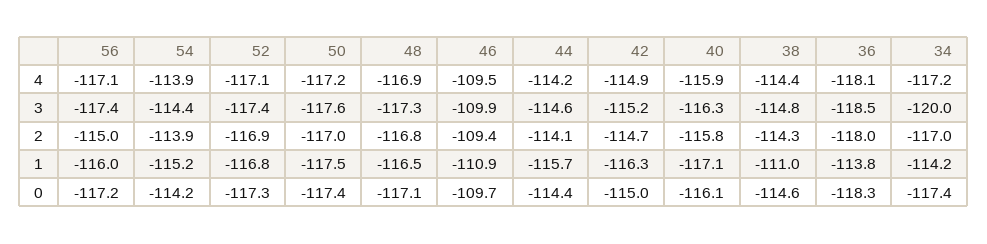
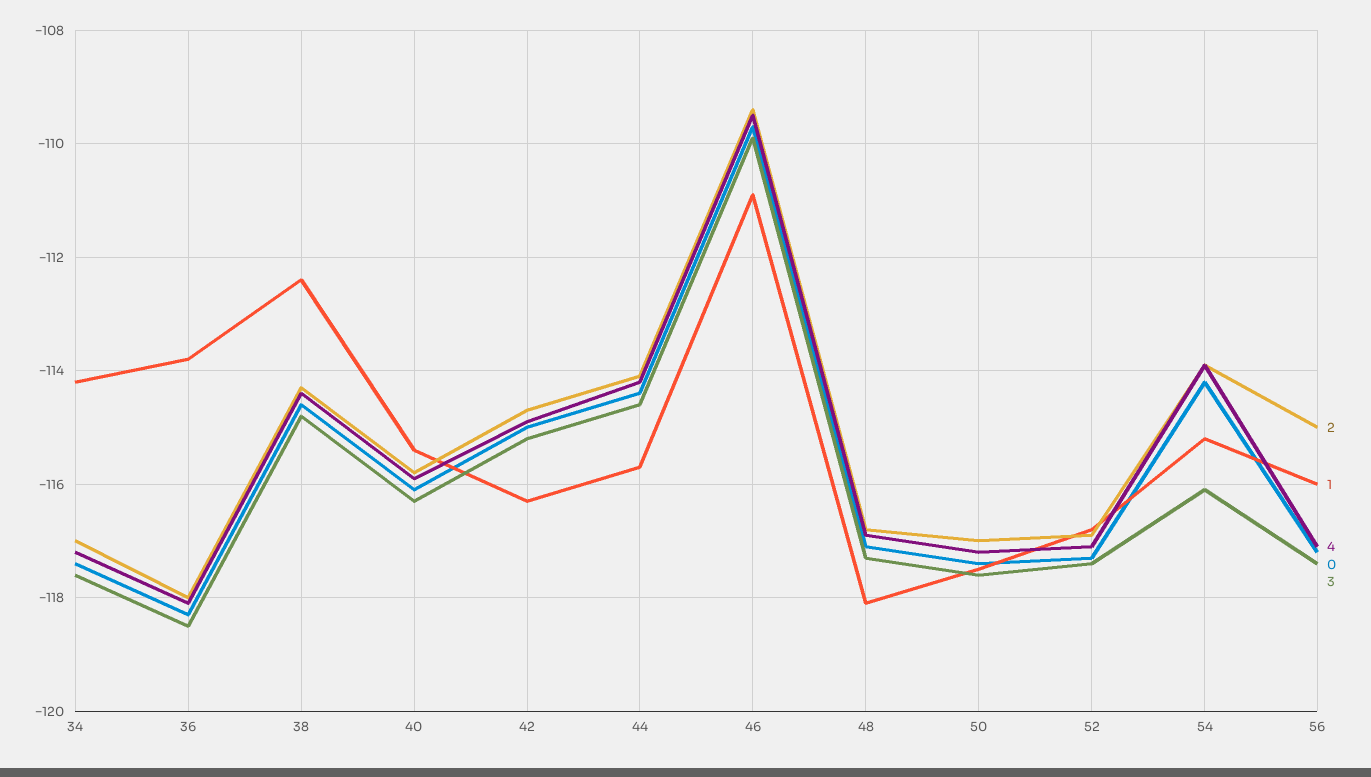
  {
    "4": {
      "56": -117.1,
      "54": -113.9,
      "52": -117.1,
      "50": -117.2,
      "48": -116.9,
      "46": -109.5,
      "44": -114.2,
      "42": -114.9,
      "40": -115.9,
      "38": -114.4,
      "36": -118.1,
      "34": -117.2
    },
    "3": {
      "56": -117.4,
-     "54": -114.4,
+     "54": -116,
      "52": -117.4,
      "50": -117.6,
      "48": -117.3,
      "46": -109.9,
      "44": -114.6,
      "42": -115.2,
      "40": -116.3,
      "38": -114.8,
      "36": -118.5,
-     "34": -120
+     "34": -117.5
    },
    "2": {
      "56": -115,
      "54": -113.9,
      "52": -116.9,
      "50": -117,
      "48": -116.8,
      "46": -109.4,
      "44": -114.1,
      "42": -114.7,
      "40": -115.8,
      "38": -114.3,
      "36": -118,
      "34": -117
    },
    "1": {
      "56": -116,
      "54": -115.2,
      "52": -116.8,
      "50": -117.5,
-     "48": -116.5,
+     "48": -118,
      "46": -110.9,
      "44": -115.7,
      "42": -116.3,
-     "40": -117.1,
+     "40": -115.5,
-     "38": -111,
+     "38": -112.5,
      "36": -113.8,
      "34": -114.2
    },
    "0": {
      "56": -117.2,
      "54": -114.2,
      "52": -117.3,
      "50": -117.4,
      "48": -117.1,
      "46": -109.7,
      "44": -114.4,
      "42": -115,
      "40": -116.1,
      "38": -114.6,
      "36": -118.3,
      "34": -117.4
    }
  }

